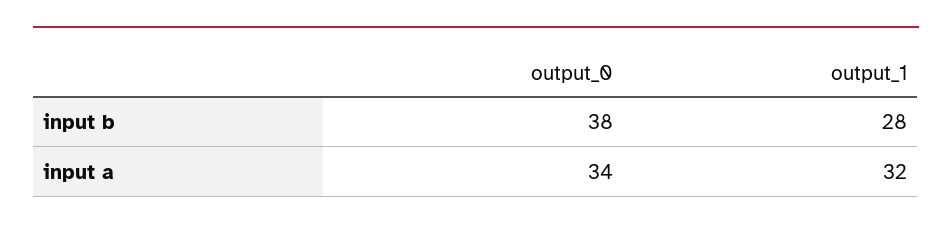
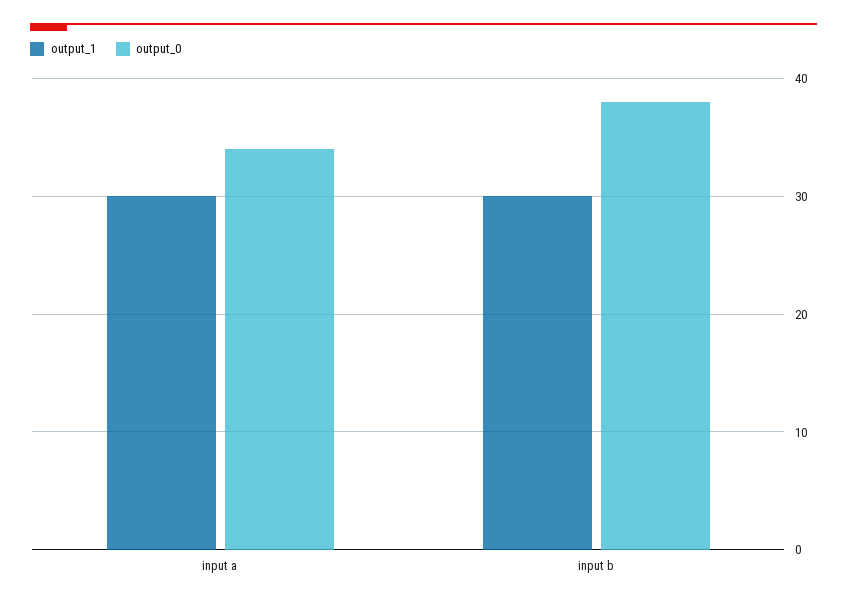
  {
    "output_0": {
      "input b": 38,
      "input a": 34
    },
    "output_1": {
-     "input b": 28,
+     "input b": 30,
-     "input a": 32
+     "input a": 30
    }
  }

